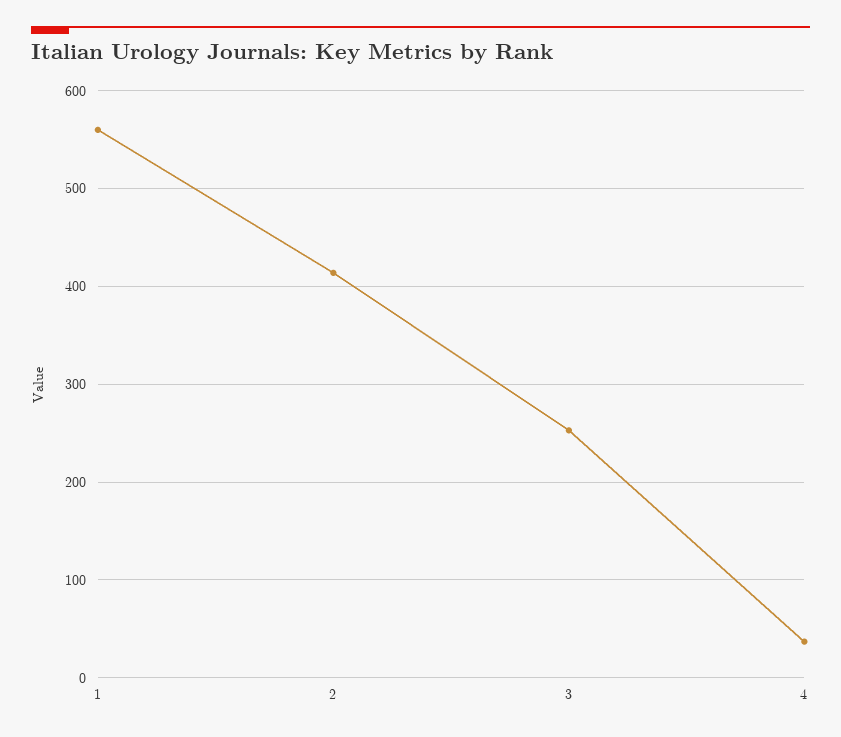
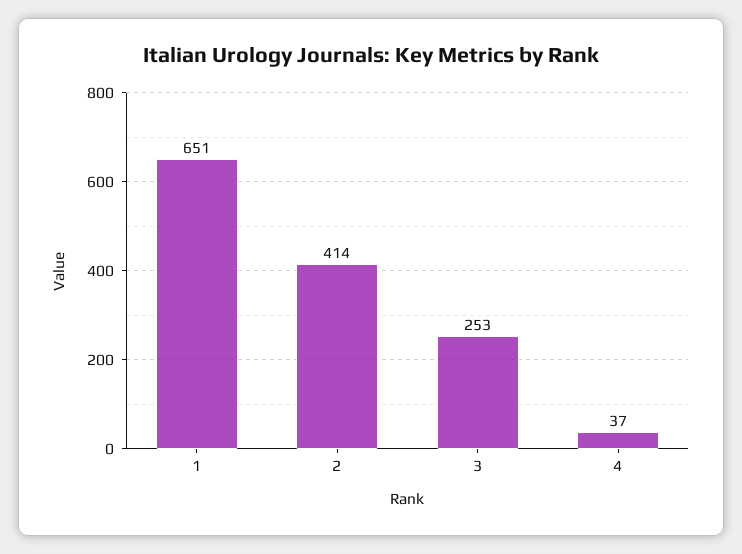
  {
-   "1": 560,
+   "1": 651,
    "2": 414,
    "3": 253,
    "4": 37
  }

